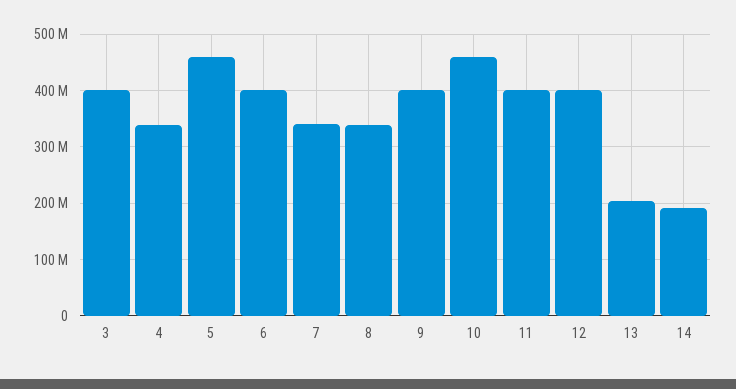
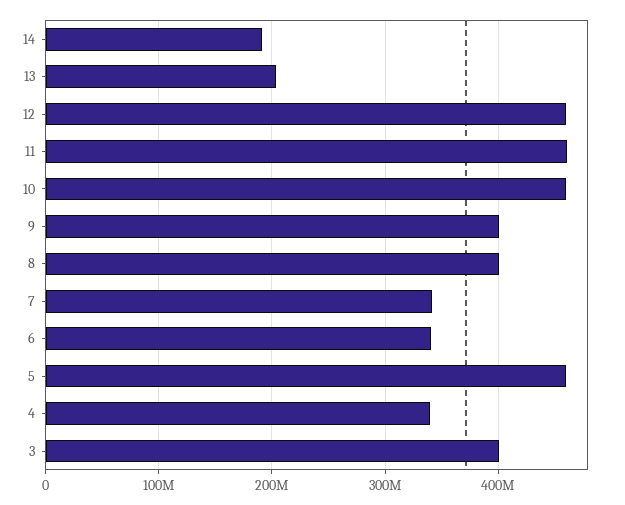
  {
    "3": 400000000,
    "4": 340000000,
    "5": 460000000,
-   "6": 400000000,
+   "6": 340000000,
    "7": 340000000,
-   "8": 340000000,
+   "8": 400000000,
    "9": 400000000,
    "10": 460000000,
-   "11": 400000000,
+   "11": 460000000,
-   "12": 400000000,
+   "12": 460000000,
    "13": 200000000,
    "14": 190000000
  }

